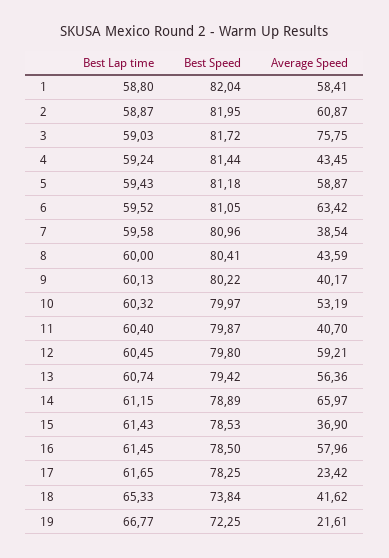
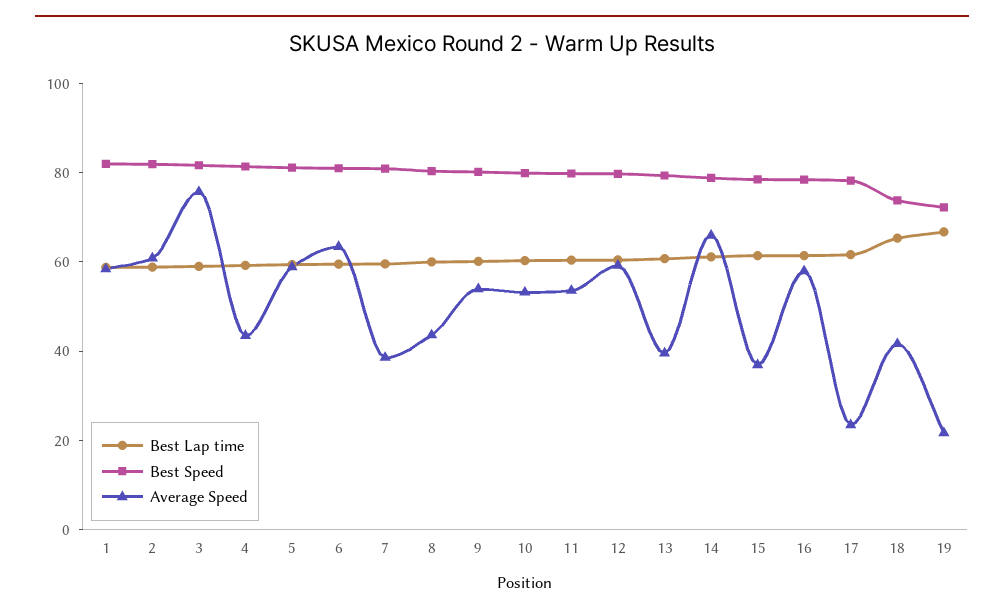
  {
    "Best Lap time": {
      "1": 58.8,
      "2": 58.87,
      "3": 59.03,
      "4": 59.24,
      "5": 59.43,
      "6": 59.52,
      "7": 59.58,
      "8": 60,
      "9": 60.13,
      "10": 60.32,
      "11": 60.4,
      "12": 60.45,
      "13": 60.74,
      "14": 61.15,
      "15": 61.43,
      "16": 61.45,
      "17": 61.65,
      "18": 65.33,
      "19": 66.77
    },
    "Best Speed": {
      "1": 82.04,
      "2": 81.95,
      "3": 81.72,
      "4": 81.44,
      "5": 81.18,
      "6": 81.05,
      "7": 80.96,
      "8": 80.41,
      "9": 80.22,
      "10": 79.97,
      "11": 79.87,
      "12": 79.8,
      "13": 79.42,
      "14": 78.89,
      "15": 78.53,
      "16": 78.5,
      "17": 78.25,
      "18": 73.84,
      "19": 72.25
    },
    "Average Speed": {
      "1": 58.41,
      "2": 60.87,
      "3": 75.75,
      "4": 43.45,
      "5": 58.87,
      "6": 63.42,
      "7": 38.54,
      "8": 43.59,
-     "9": 40.17,
+     "9": 55,
      "10": 53.19,
-     "11": 40.7,
+     "11": 55,
      "12": 59.21,
-     "13": 56.36,
+     "13": 40,
      "14": 65.97,
      "15": 36.9,
      "16": 57.96,
      "17": 23.42,
      "18": 41.62,
      "19": 21.61
    }
  }

